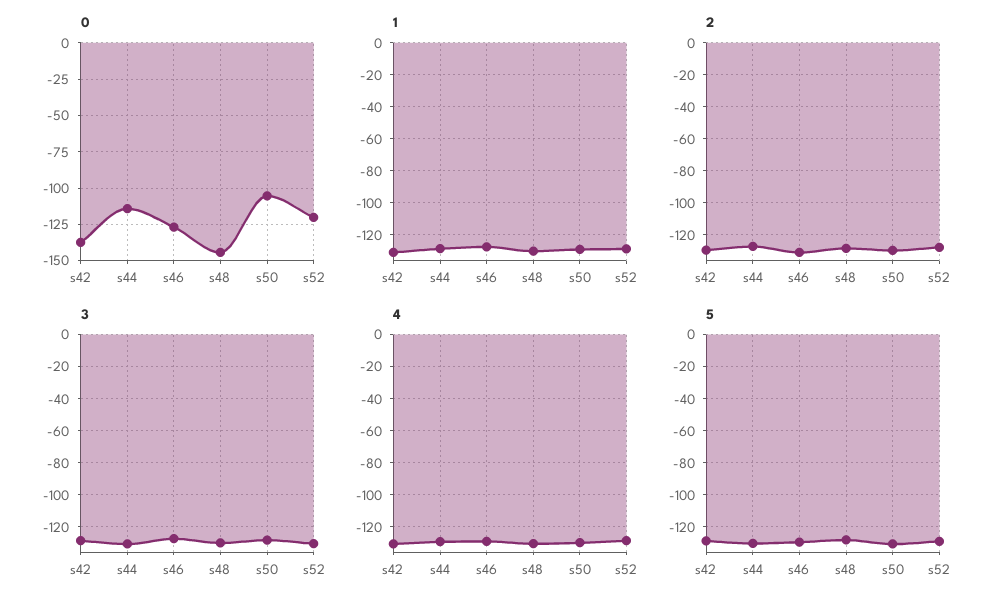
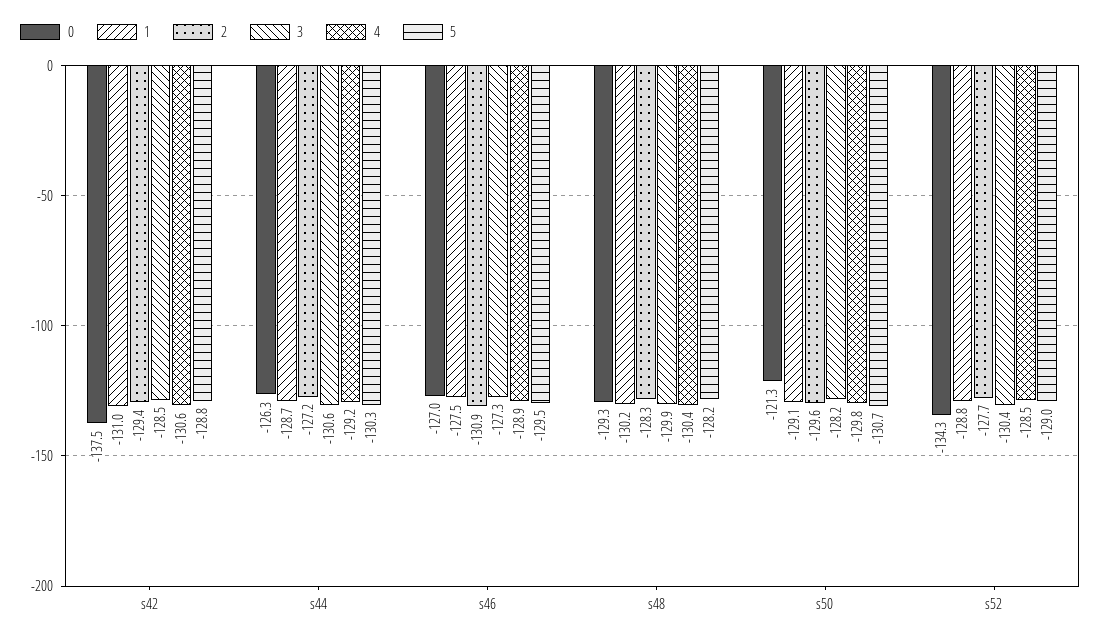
  {
    "0": {
      "s42": -137.5,
-     "s44": -115,
+     "s44": -126.3,
      "s46": -127,
-     "s48": -145,
+     "s48": -129.3,
-     "s50": -105,
+     "s50": -121.3,
-     "s52": -120
+     "s52": -134.3
    },
    "1": {
      "s42": -131,
      "s44": -128.7,
      "s46": -127.5,
      "s48": -130.2,
      "s50": -129.1,
      "s52": -128.8
    },
    "2": {
      "s42": -129.4,
      "s44": -127.2,
      "s46": -130.9,
      "s48": -128.3,
      "s50": -129.6,
      "s52": -127.7
    },
    "3": {
      "s42": -128.5,
      "s44": -130.6,
      "s46": -127.3,
      "s48": -129.9,
      "s50": -128.2,
      "s52": -130.4
    },
    "4": {
      "s42": -130.6,
      "s44": -129.2,
      "s46": -128.9,
      "s48": -130.4,
      "s50": -129.8,
      "s52": -128.5
    },
    "5": {
      "s42": -128.8,
      "s44": -130.3,
      "s46": -129.5,
      "s48": -128.2,
      "s50": -130.7,
      "s52": -129
    }
  }

